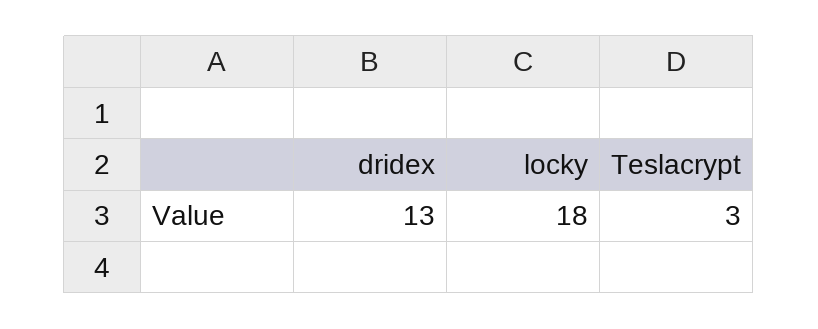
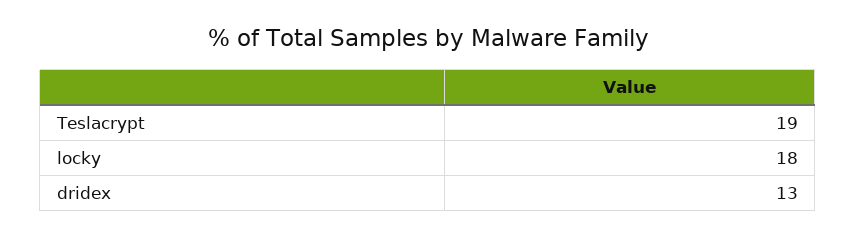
  {
    "dridex": 13,
    "locky": 18,
-   "Teslacrypt": 3
+   "Teslacrypt": 19
  }

